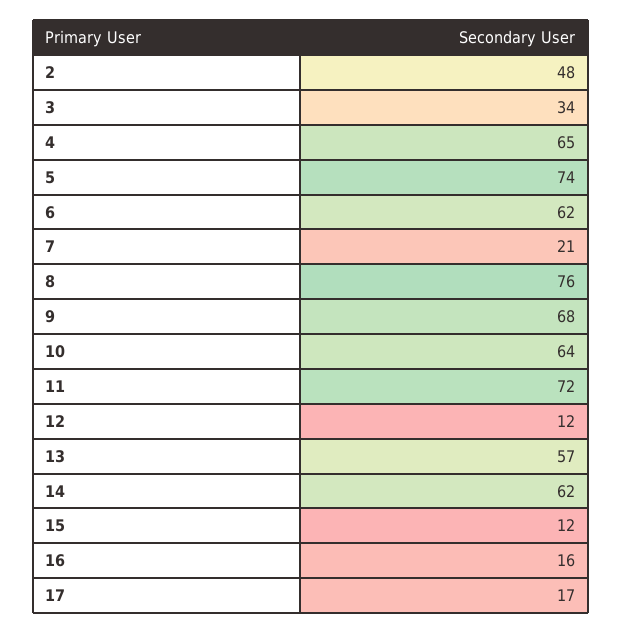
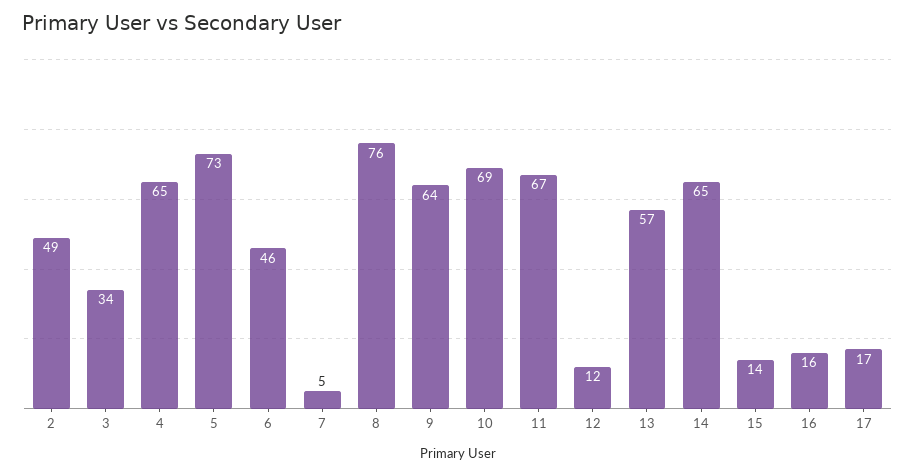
  {
-   "2": 48,
+   "2": 49,
    "3": 34,
    "4": 65,
-   "5": 74,
+   "5": 73,
-   "6": 62,
+   "6": 46,
-   "7": 21,
+   "7": 5,
    "8": 76,
-   "9": 68,
+   "9": 64,
-   "10": 64,
+   "10": 69,
-   "11": 72,
+   "11": 67,
    "12": 12,
    "13": 57,
-   "14": 62,
+   "14": 65,
-   "15": 12,
+   "15": 14,
    "16": 16,
    "17": 17
  }

